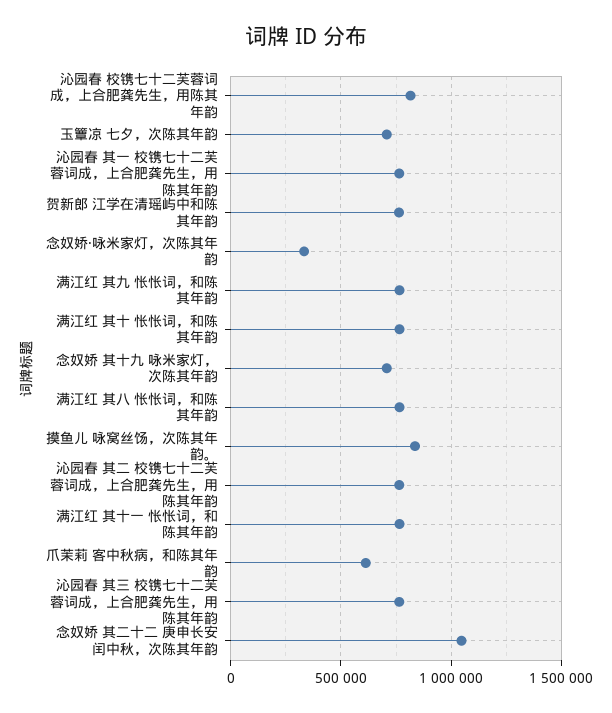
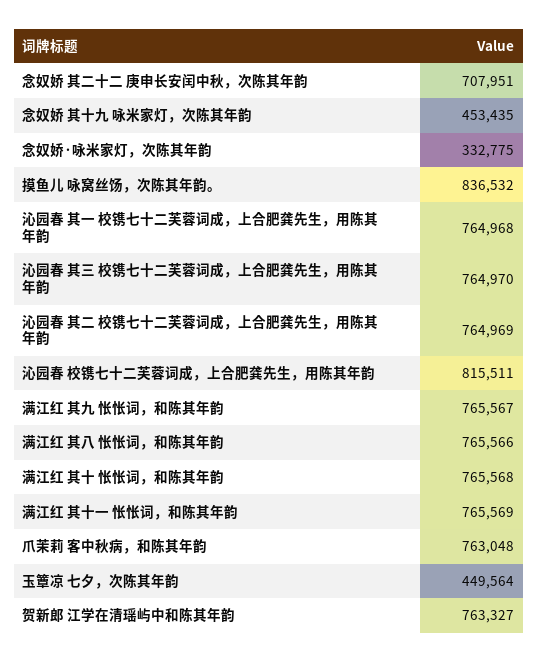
  {
    "沁园春 校镌七十二芙蓉词成，上合肥龚先生，用陈其年韵": 815511,
-   "玉簟凉 七夕，次陈其年韵": 700000,
+   "玉簟凉 七夕，次陈其年韵": 449564,
    "沁园春 其一 校镌七十二芙蓉词成，上合肥龚先生，用陈其年韵": 764968,
    "贺新郎 江学在清瑶屿中和陈其年韵": 763327,
    "念奴娇·咏米家灯，次陈其年韵": 332775,
    "满江红 其九 怅怅词，和陈其年韵": 765567,
    "满江红 其十 怅怅词，和陈其年韵": 765568,
-   "念奴娇 其十九 咏米家灯，次陈其年韵": 700000,
+   "念奴娇 其十九 咏米家灯，次陈其年韵": 453435,
    "满江红 其八 怅怅词，和陈其年韵": 765566,
    "摸鱼儿 咏窝丝饧，次陈其年韵。": 836532,
    "沁园春 其二 校镌七十二芙蓉词成，上合肥龚先生，用陈其年韵": 764969,
    "满江红 其十一 怅怅词，和陈其年韵": 765569,
-   "爪茉莉 客中秋病，和陈其年韵": 600000,
+   "爪茉莉 客中秋病，和陈其年韵": 763048,
    "沁园春 其三 校镌七十二芙蓉词成，上合肥龚先生，用陈其年韵": 764970,
-   "念奴娇 其二十二 庚申长安闰中秋，次陈其年韵": 1050000
+   "念奴娇 其二十二 庚申长安闰中秋，次陈其年韵": 707951
  }

